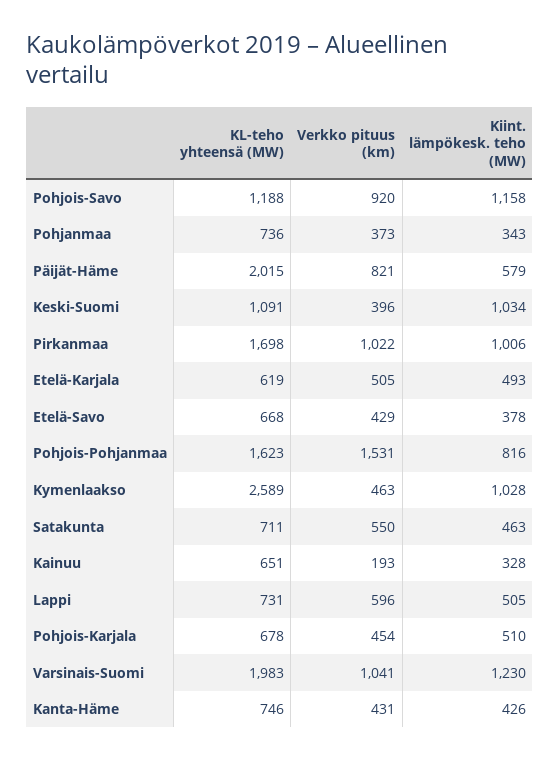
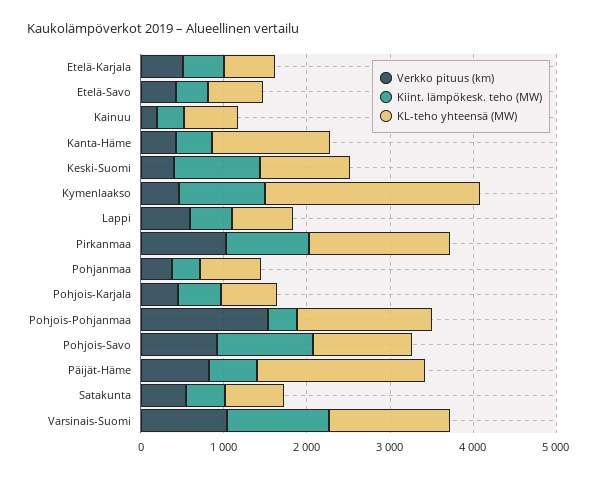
  {
    "KL-teho yhteensä (MW)": {
      "Pohjois-Savo": 1188,
      "Pohjanmaa": 736,
      "Päijät-Häme": 2015,
      "Keski-Suomi": 1091,
      "Pirkanmaa": 1698,
      "Etelä-Karjala": 619,
      "Etelä-Savo": 668,
      "Pohjois-Pohjanmaa": 1623,
      "Kymenlaakso": 2589,
      "Satakunta": 711,
      "Kainuu": 651,
      "Lappi": 731,
      "Pohjois-Karjala": 678,
-     "Varsinais-Suomi": 1983,
+     "Varsinais-Suomi": 1400,
-     "Kanta-Häme": 746
+     "Kanta-Häme": 1400
    },
    "Verkko pituus (km)": {
      "Pohjois-Savo": 920,
      "Pohjanmaa": 373,
      "Päijät-Häme": 821,
      "Keski-Suomi": 396,
      "Pirkanmaa": 1022,
      "Etelä-Karjala": 505,
      "Etelä-Savo": 429,
      "Pohjois-Pohjanmaa": 1531,
      "Kymenlaakso": 463,
      "Satakunta": 550,
      "Kainuu": 193,
      "Lappi": 596,
      "Pohjois-Karjala": 454,
      "Varsinais-Suomi": 1041,
      "Kanta-Häme": 431
    },
    "Kiint. lämpökesk. teho (MW)": {
      "Pohjois-Savo": 1158,
      "Pohjanmaa": 343,
      "Päijät-Häme": 579,
      "Keski-Suomi": 1034,
      "Pirkanmaa": 1006,
      "Etelä-Karjala": 493,
      "Etelä-Savo": 378,
-     "Pohjois-Pohjanmaa": 816,
+     "Pohjois-Pohjanmaa": 400,
      "Kymenlaakso": 1028,
      "Satakunta": 463,
      "Kainuu": 328,
      "Lappi": 505,
      "Pohjois-Karjala": 510,
      "Varsinais-Suomi": 1230,
      "Kanta-Häme": 426
    }
  }

